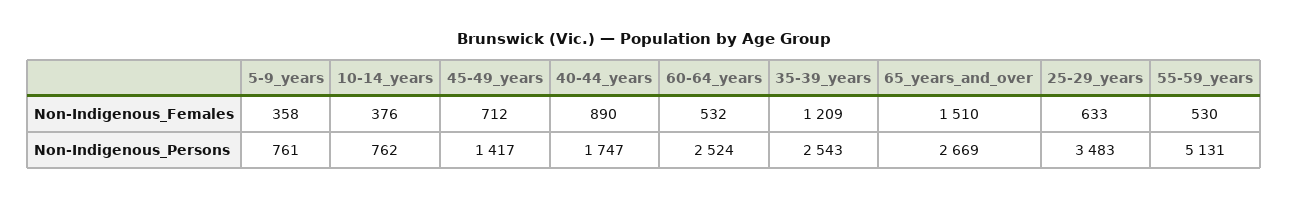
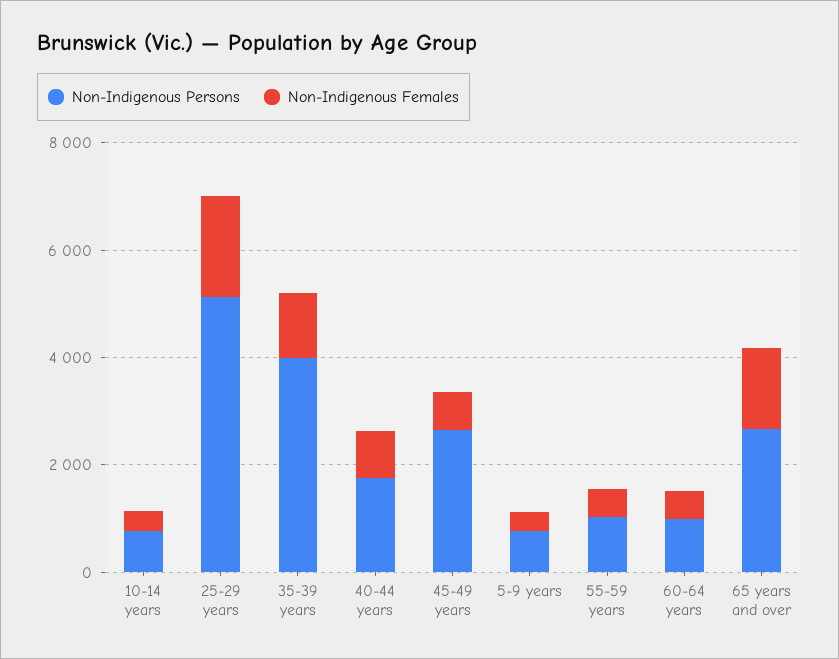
  {
    "Non-Indigenous_Females": {
      "5-9_years": 358,
      "10-14_years": 376,
      "45-49_years": 712,
      "40-44_years": 890,
      "60-64_years": 532,
      "35-39_years": 1209,
      "65_years_and_over": 1510,
-     "25-29_years": 633,
+     "25-29_years": 2000,
      "55-59_years": 530
    },
    "Non-Indigenous_Persons": {
      "5-9_years": 761,
      "10-14_years": 762,
-     "45-49_years": 1417,
+     "45-49_years": 2500,
      "40-44_years": 1747,
-     "60-64_years": 2524,
+     "60-64_years": 1000,
-     "35-39_years": 2543,
+     "35-39_years": 4000,
      "65_years_and_over": 2669,
-     "25-29_years": 3483,
+     "25-29_years": 5000,
-     "55-59_years": 5131
+     "55-59_years": 1000
    }
  }

